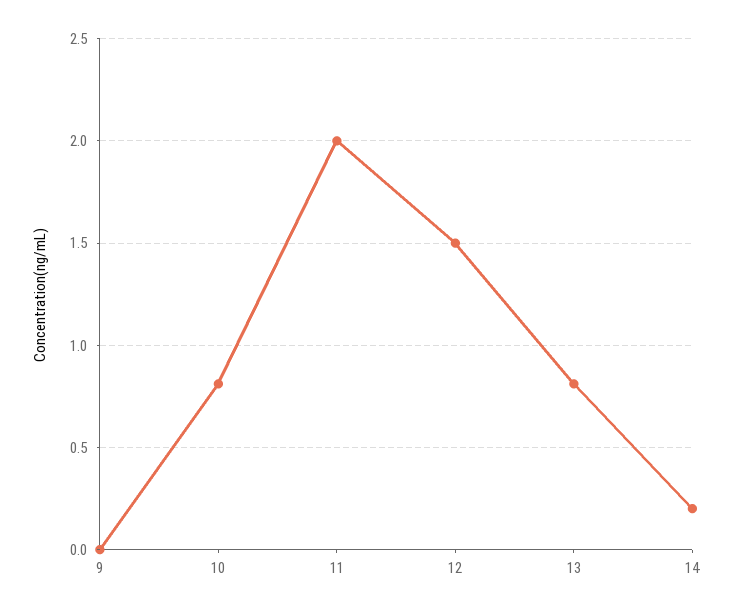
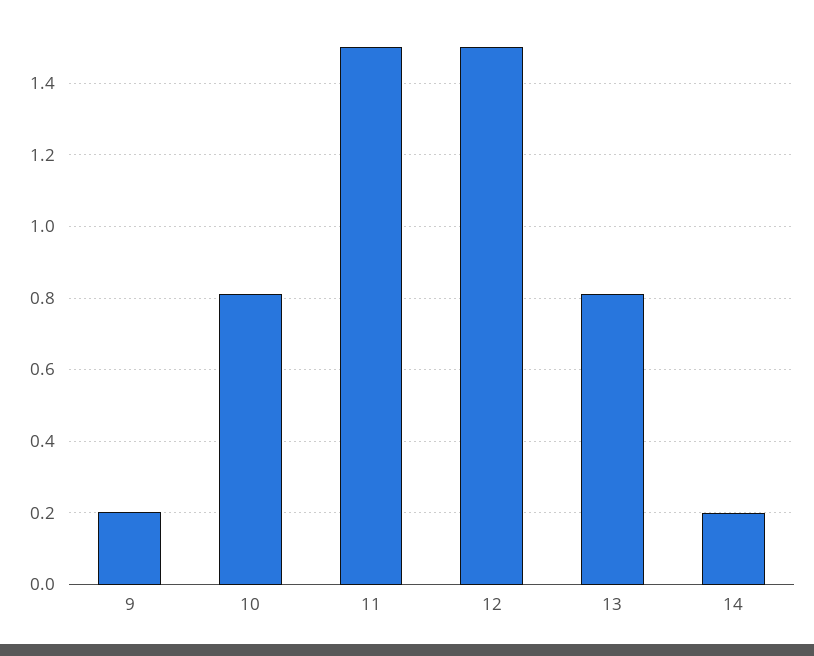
  {
-   "9": 0,
+   "9": 0.2,
    "10": 0.82,
-   "11": 2,
+   "11": 1.5,
    "12": 1.5,
    "13": 0.82,
    "14": 0.2
  }

